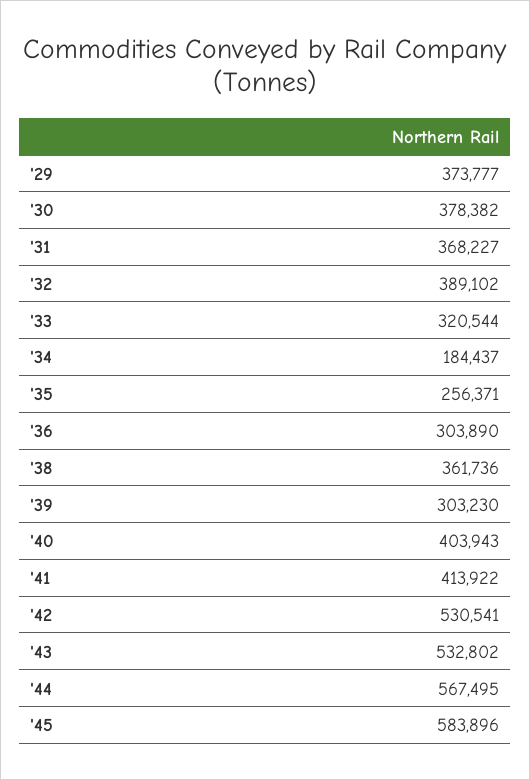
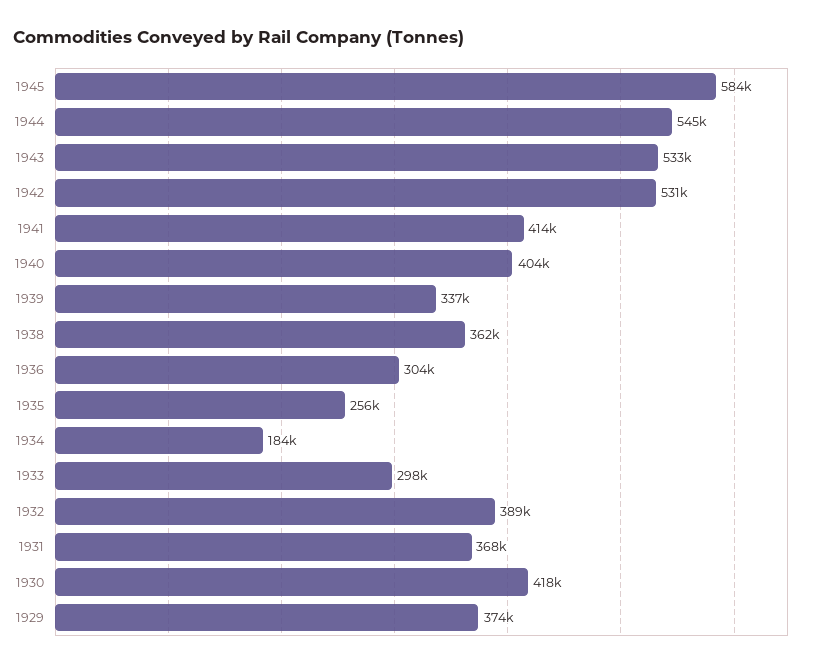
  {
    "'29": 373777,
-   "'30": 378382,
+   "'30": 418000,
    "'31": 368227,
    "'32": 389102,
-   "'33": 320544,
+   "'33": 298000,
    "'34": 184437,
    "'35": 256371,
    "'36": 303890,
    "'38": 361736,
-   "'39": 303230,
+   "'39": 337000,
    "'40": 403943,
    "'41": 413922,
    "'42": 530541,
    "'43": 532802,
-   "'44": 567495,
+   "'44": 545000,
    "'45": 583896
  }

